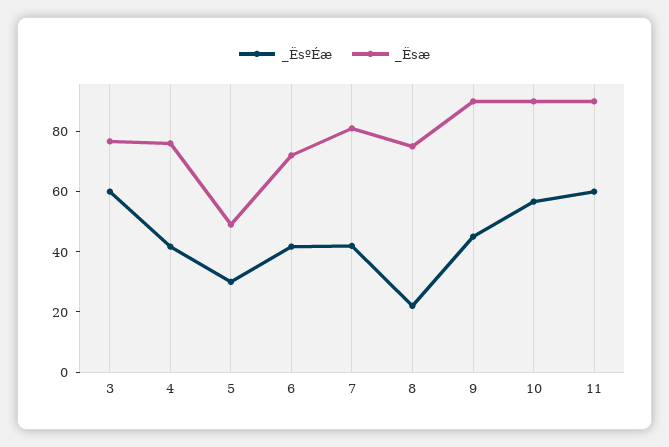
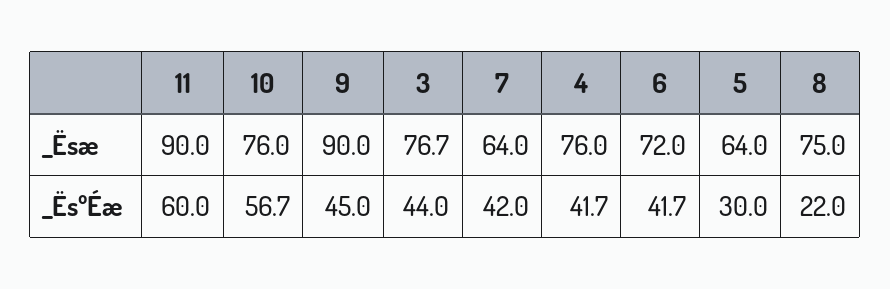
  {
    "_ËsºÉæ": {
-     "3": 60,
+     "3": 44,
      "4": 41.7,
      "5": 30,
      "6": 41.7,
      "7": 42,
      "8": 22,
      "9": 45,
      "10": 56.7,
      "11": 60
    },
    "_Ësæ": {
      "3": 76.7,
      "4": 76,
-     "5": 50,
+     "5": 64,
      "6": 72,
-     "7": 80,
+     "7": 64,
      "8": 75,
      "9": 90,
-     "10": 90,
+     "10": 76,
      "11": 90
    }
  }

